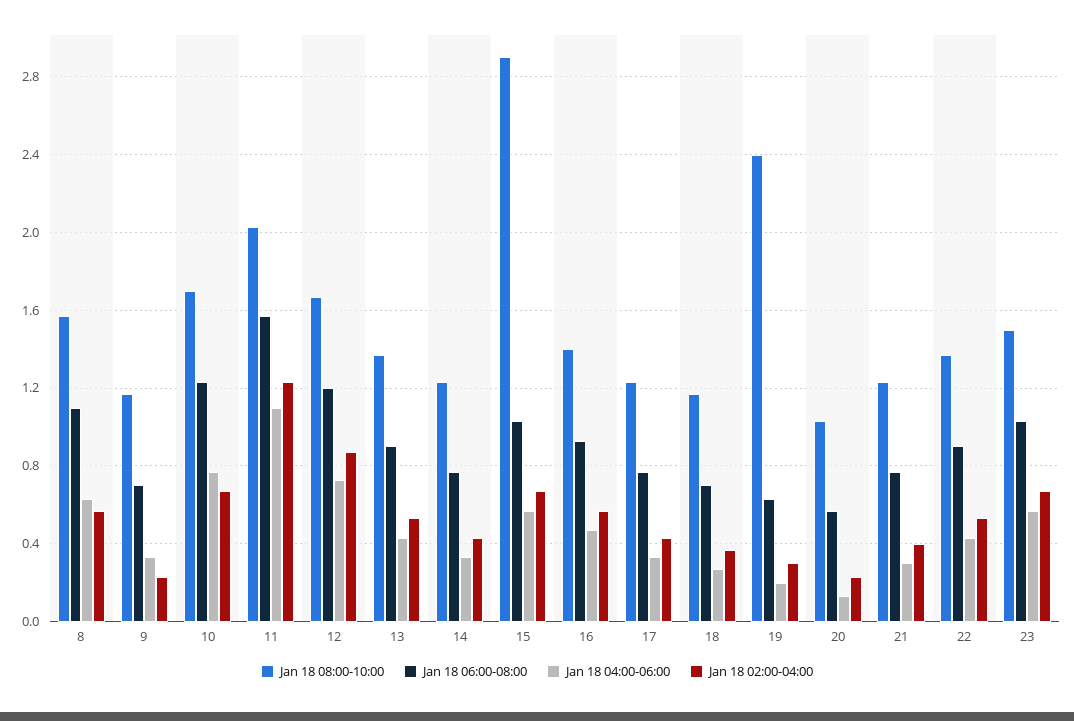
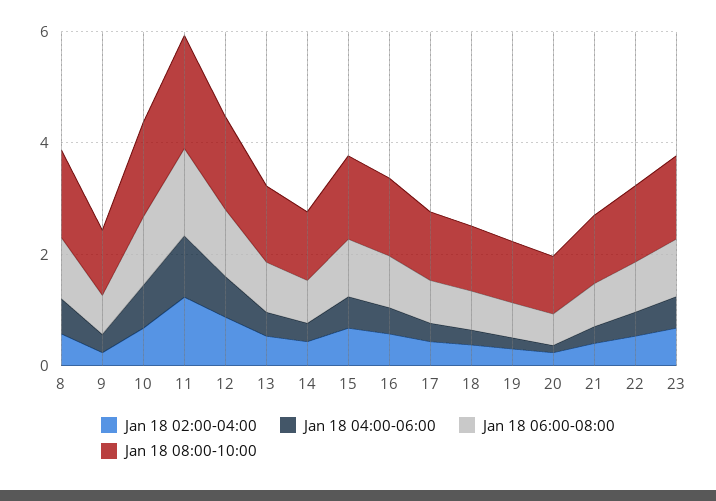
  {
    "Jan 18 08:00-10:00": {
      "8": 1.55,
      "9": 1.15,
      "10": 1.7,
      "11": 2.05,
      "12": 1.65,
      "13": 1.35,
      "14": 1.25,
-     "15": 2.9,
+     "15": 1.5,
      "16": 1.4,
      "17": 1.25,
      "18": 1.15,
-     "19": 2.4,
+     "19": 1,
      "20": 1.05,
      "21": 1.25,
      "22": 1.35,
      "23": 1.5
    },
    "Jan 18 06:00-08:00": {
      "8": 1.1,
      "9": 0.7,
      "10": 1.25,
      "11": 1.55,
      "12": 1.2,
      "13": 0.9,
      "14": 0.75,
      "15": 1.05,
      "16": 0.95,
      "17": 0.75,
      "18": 0.7,
      "19": 0.65,
      "20": 0.55,
      "21": 0.75,
      "22": 0.9,
      "23": 1.05
    },
    "Jan 18 04:00-06:00": {
      "8": 0.65,
      "9": 0.35,
      "10": 0.75,
      "11": 1.1,
      "12": 0.75,
      "13": 0.45,
      "14": 0.35,
      "15": 0.55,
      "16": 0.45,
      "17": 0.35,
      "18": 0.25,
      "19": 0.2,
      "20": 0.15,
      "21": 0.3,
      "22": 0.45,
      "23": 0.55
    },
    "Jan 18 02:00-04:00": {
      "8": 0.55,
      "9": 0.25,
      "10": 0.65,
      "11": 1.25,
      "12": 0.85,
      "13": 0.55,
      "14": 0.45,
      "15": 0.65,
      "16": 0.55,
      "17": 0.45,
      "18": 0.35,
      "19": 0.3,
      "20": 0.25,
      "21": 0.4,
      "22": 0.55,
      "23": 0.65
    }
  }

